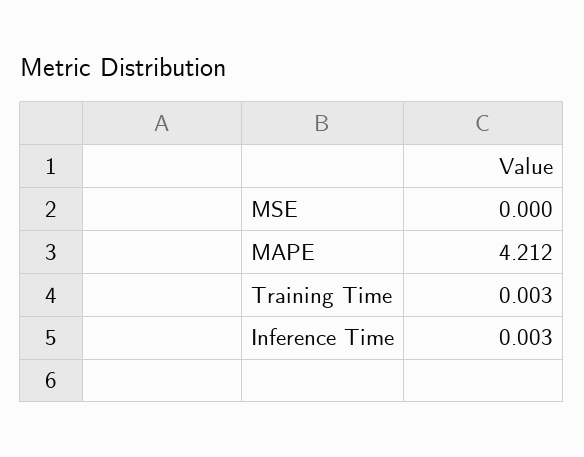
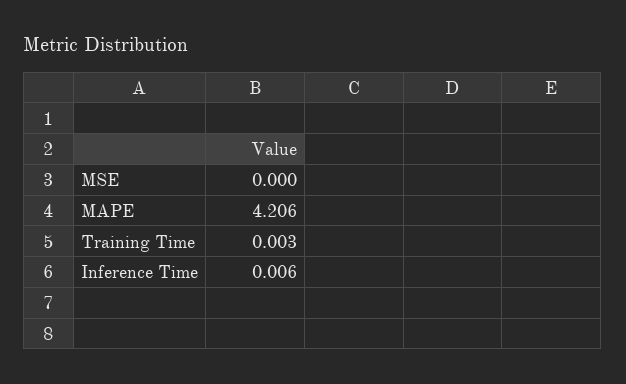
  {
    "MSE": 0,
-   "MAPE": 4.212,
+   "MAPE": 4.206,
    "Training Time": 0.003,
-   "Inference Time": 0.003
+   "Inference Time": 0.006
  }

